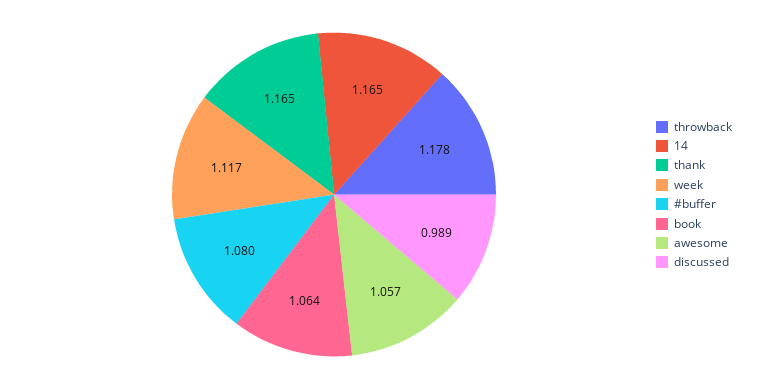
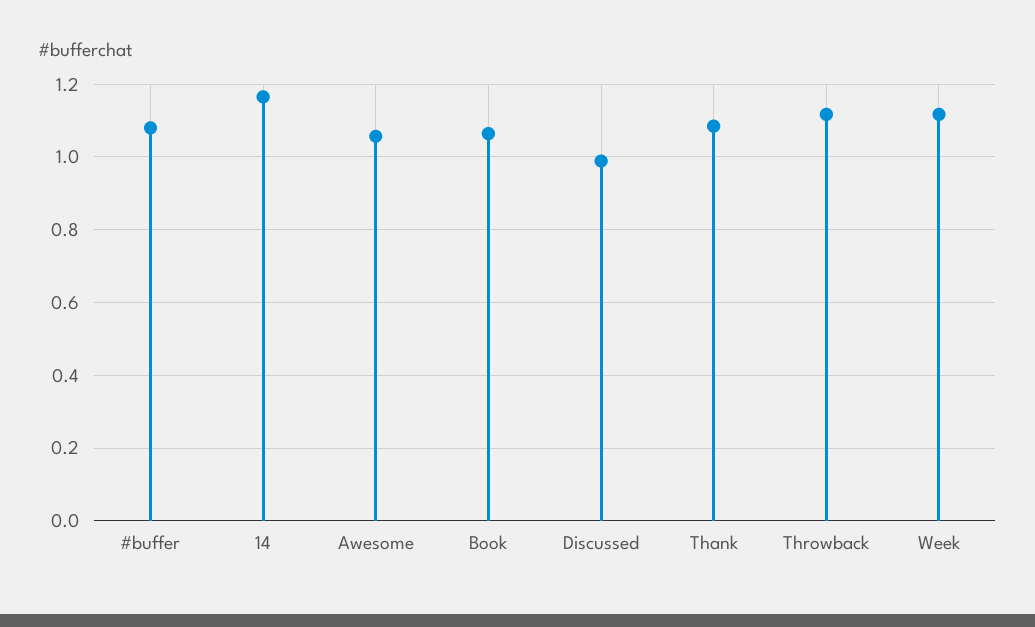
  {
-   "throwback": 1.178,
+   "throwback": 1.12,
    "14": 1.165,
-   "thank": 1.165,
+   "thank": 1.08,
    "week": 1.117,
    "#buffer": 1.08,
    "book": 1.064,
    "awesome": 1.057,
    "discussed": 0.989
  }

